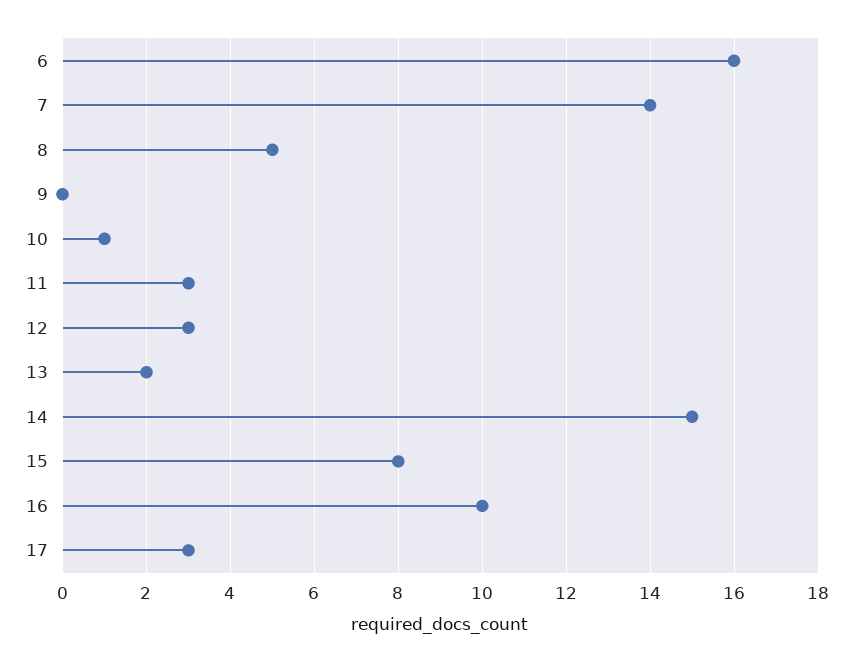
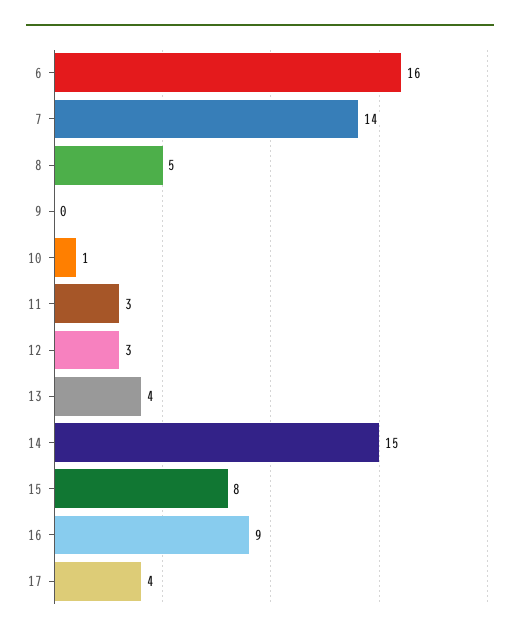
  {
    "6": 16,
    "7": 14,
    "8": 5,
    "9": 0,
    "10": 1,
    "11": 3,
    "12": 3,
-   "13": 2,
+   "13": 4,
    "14": 15,
    "15": 8,
-   "16": 10,
+   "16": 9,
-   "17": 3
+   "17": 4
  }

